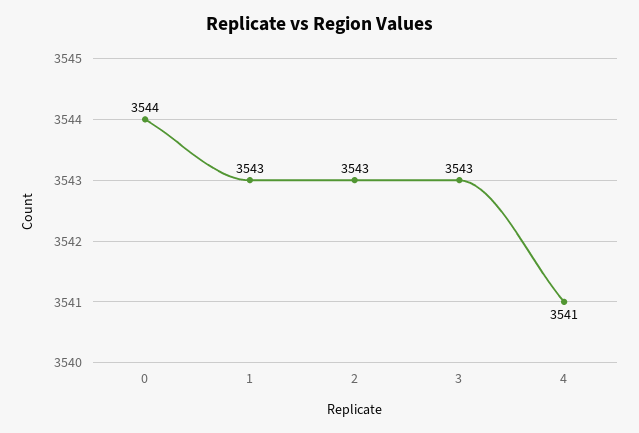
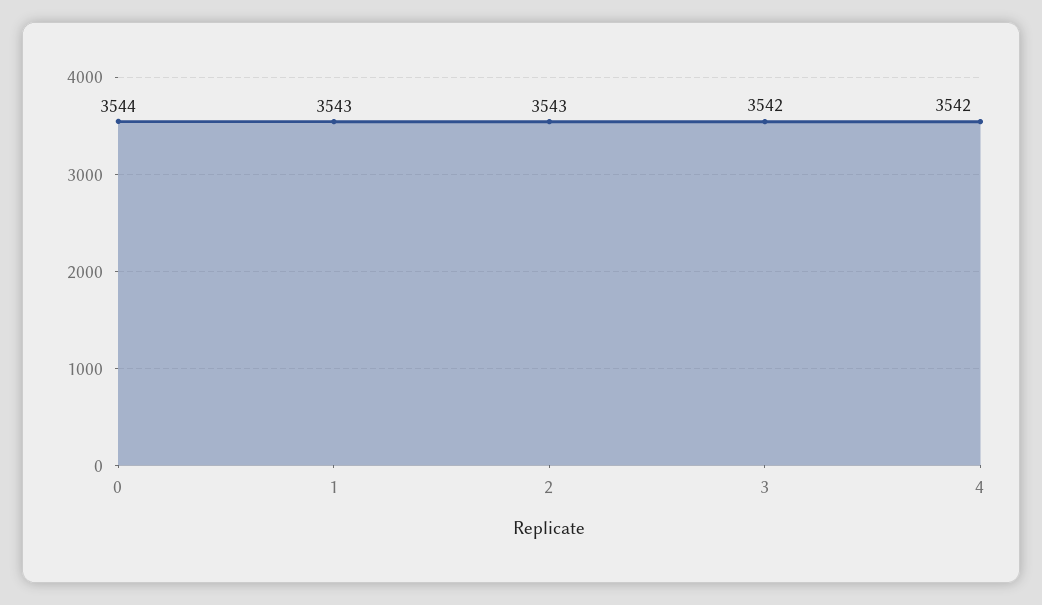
  {
    "0": 3544,
    "1": 3543,
    "2": 3543,
-   "3": 3543,
+   "3": 3542,
-   "4": 3541
+   "4": 3542
  }

